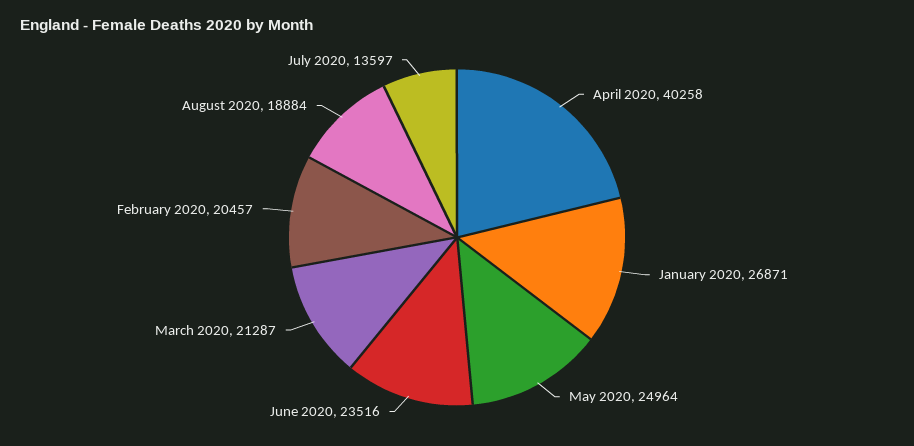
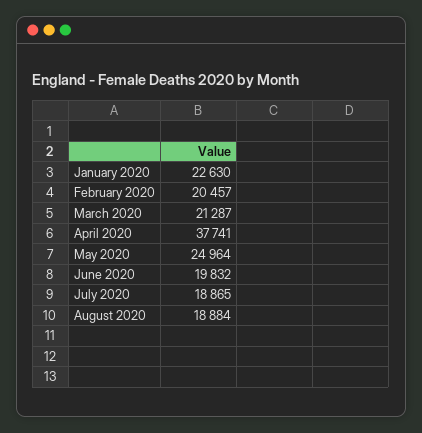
  {
-   "April 2020": 40258,
+   "April 2020": 37741,
-   "January 2020": 26871,
+   "January 2020": 22630,
    "May 2020": 24964,
-   "June 2020": 23516,
+   "June 2020": 19832,
    "March 2020": 21287,
    "February 2020": 20457,
    "August 2020": 18884,
-   "July 2020": 13597
+   "July 2020": 18865
  }

